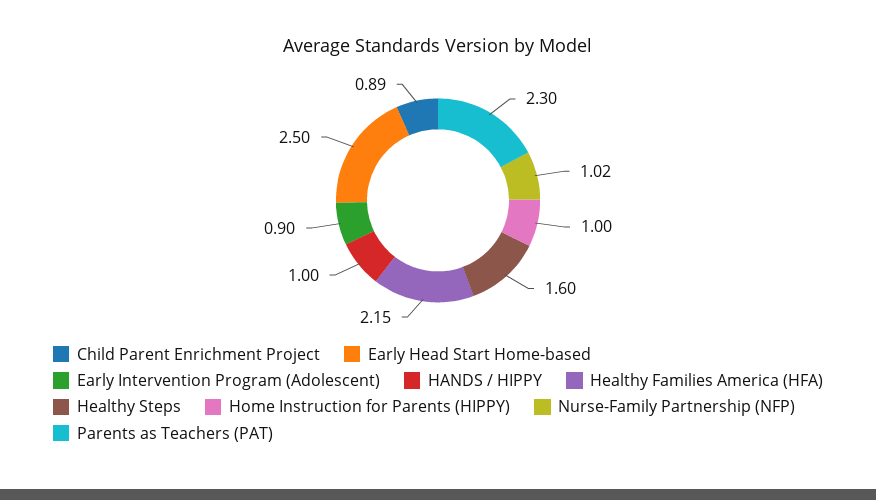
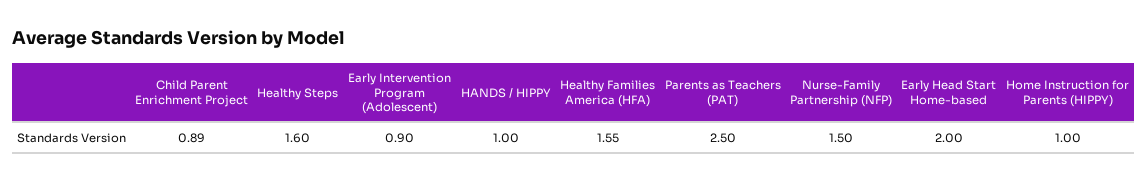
  {
    "Child Parent Enrichment Project": 0.89,
-   "Early Head Start Home-based": 2.5,
+   "Early Head Start Home-based": 2,
    "Early Intervention Program (Adolescent)": 0.9,
    "HANDS / HIPPY": 1,
-   "Healthy Families America (HFA)": 2.15,
+   "Healthy Families America (HFA)": 1.55,
    "Healthy Steps": 1.6,
    "Home Instruction for Parents (HIPPY)": 1,
-   "Nurse-Family Partnership (NFP)": 1.02,
+   "Nurse-Family Partnership (NFP)": 1.5,
-   "Parents as Teachers (PAT)": 2.3
+   "Parents as Teachers (PAT)": 2.5
  }

